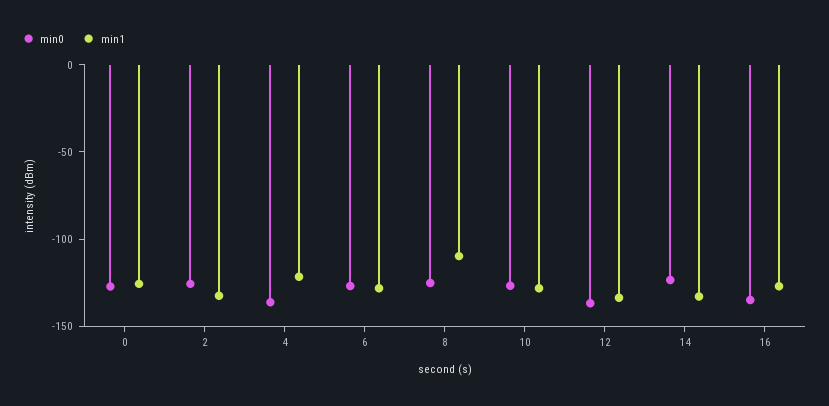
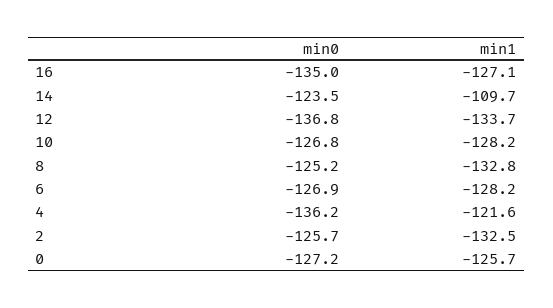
  {
    "min0": {
      "0": -127.2,
      "2": -125.7,
      "4": -136.2,
      "6": -126.9,
      "8": -125.2,
      "10": -126.8,
      "12": -136.8,
      "14": -123.5,
      "16": -135
    },
    "min1": {
      "0": -125.7,
      "2": -132.5,
      "4": -121.6,
      "6": -128.2,
-     "8": -110,
+     "8": -132.8,
      "10": -128.2,
      "12": -133.7,
-     "14": -130,
+     "14": -109.7,
      "16": -127.1
    }
  }

